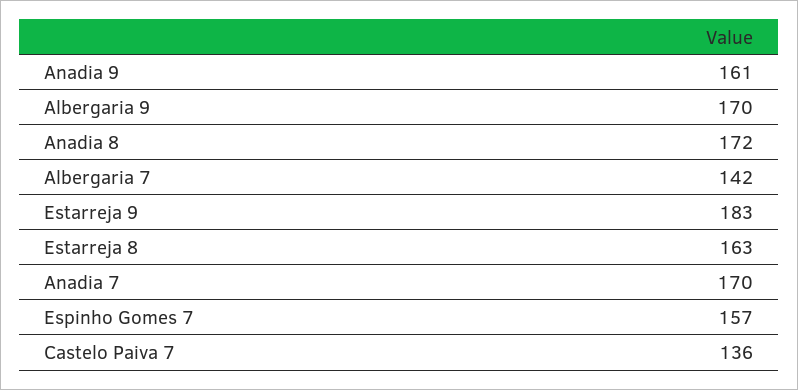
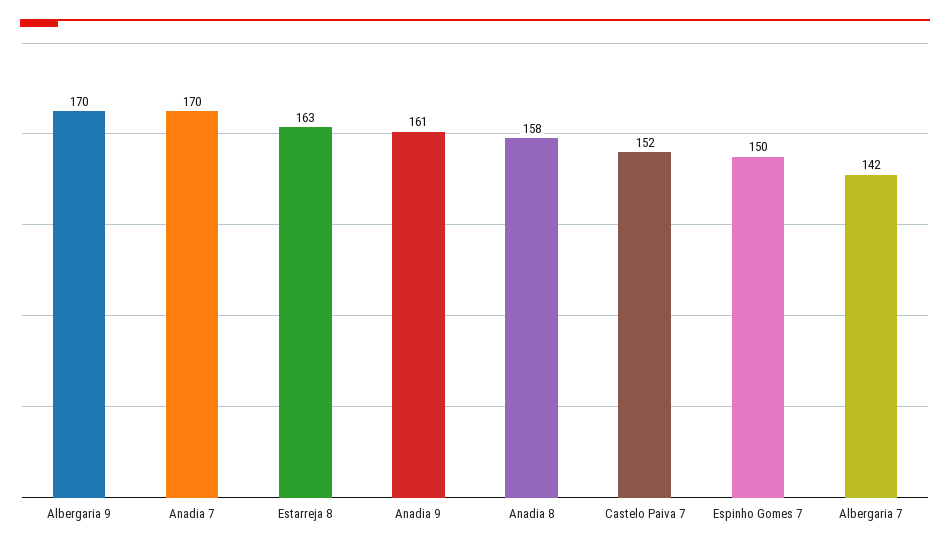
  {
    "Anadia 9": 161,
    "Albergaria 9": 170,
-   "Anadia 8": 172,
+   "Anadia 8": 158,
    "Albergaria 7": 142,
-   "Estarreja 9": 183,
    "Estarreja 8": 163,
    "Anadia 7": 170,
-   "Espinho Gomes 7": 157,
+   "Espinho Gomes 7": 150,
-   "Castelo Paiva 7": 136
+   "Castelo Paiva 7": 152
  }

